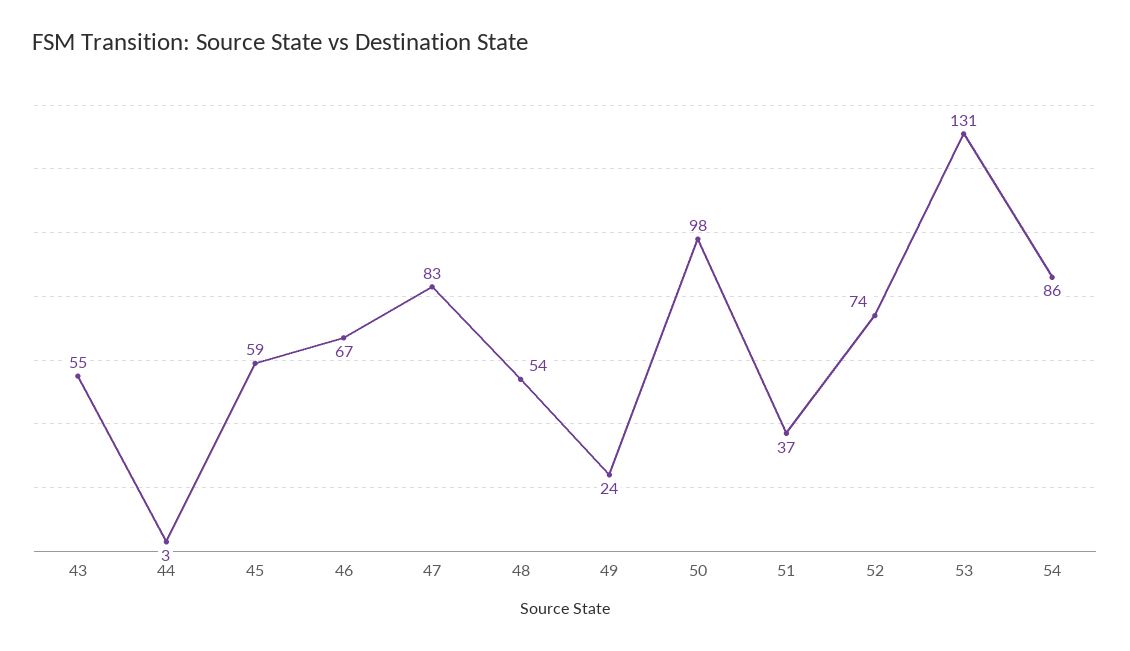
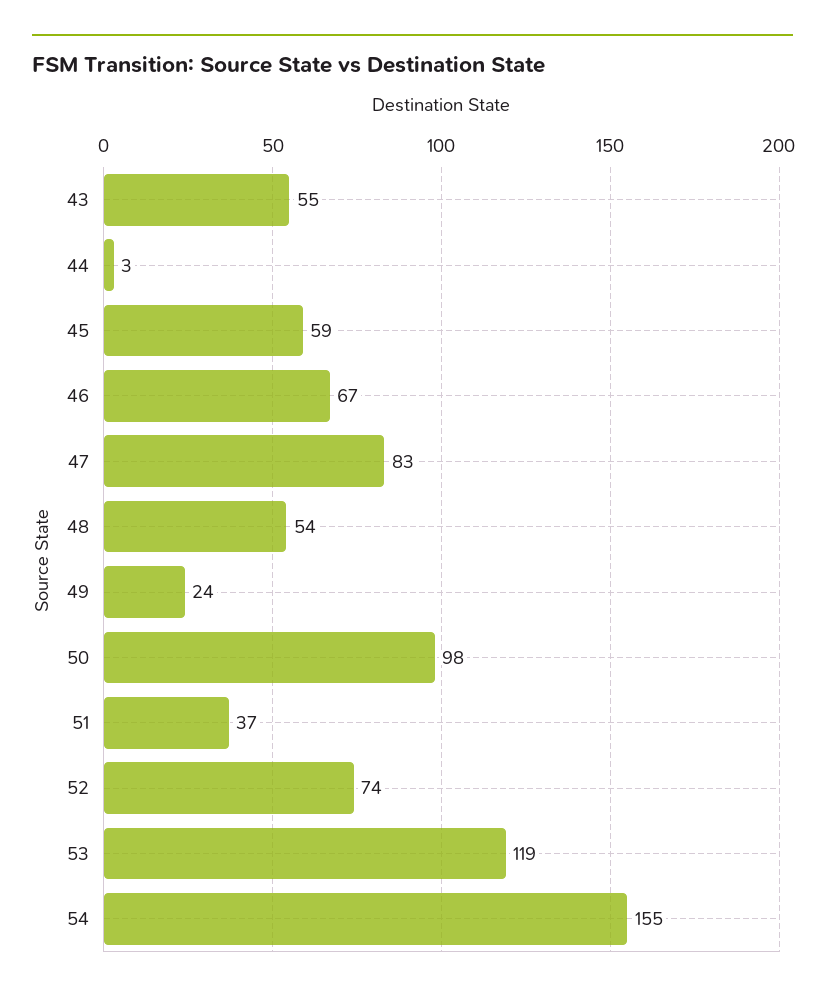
  {
    "43": 55,
    "44": 3,
    "45": 59,
    "46": 67,
    "47": 83,
    "48": 54,
    "49": 24,
    "50": 98,
    "51": 37,
    "52": 74,
-   "53": 131,
+   "53": 119,
-   "54": 86
+   "54": 155
  }

